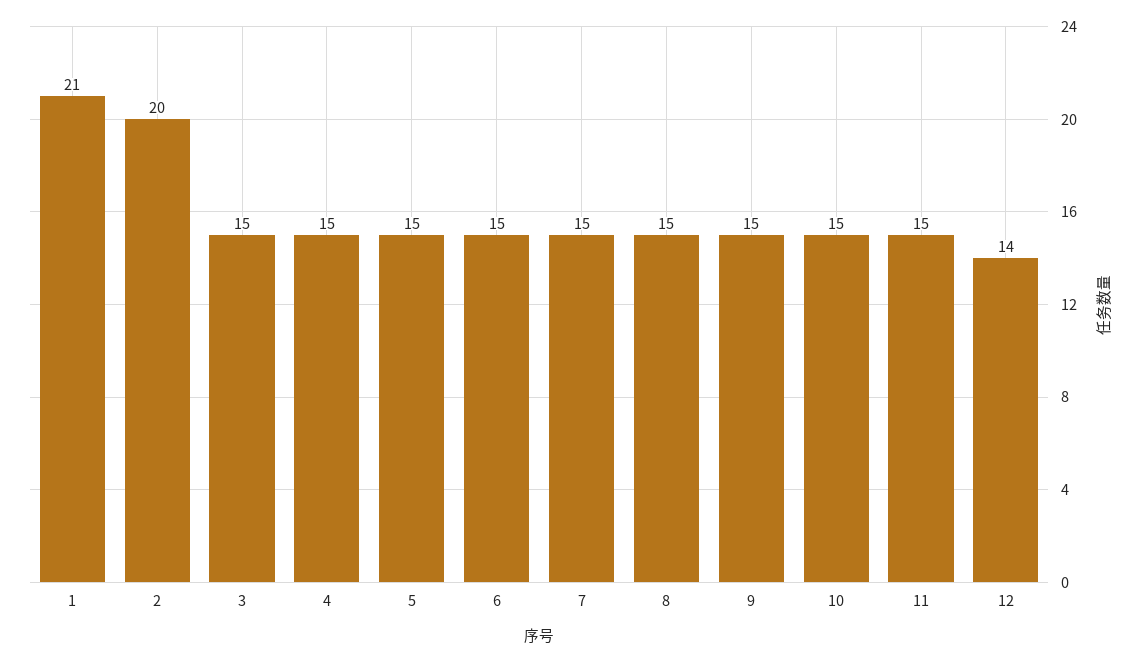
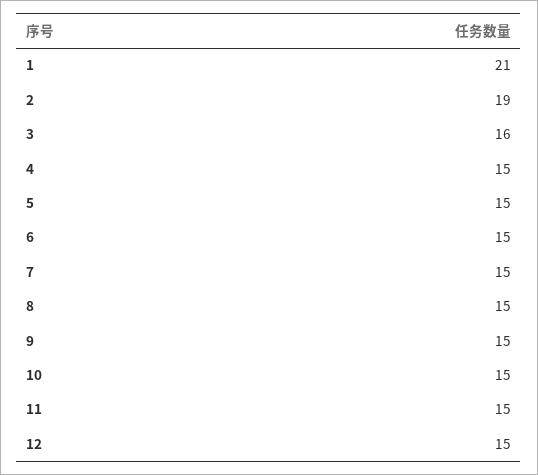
  {
    "1": 21,
-   "2": 20,
+   "2": 19,
-   "3": 15,
+   "3": 16,
    "4": 15,
    "5": 15,
    "6": 15,
    "7": 15,
    "8": 15,
    "9": 15,
    "10": 15,
    "11": 15,
-   "12": 14
+   "12": 15
  }

